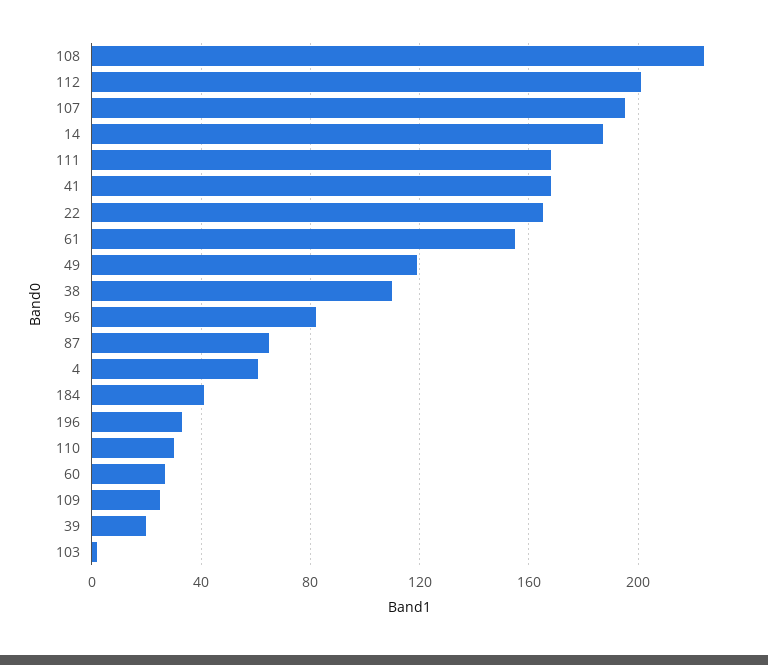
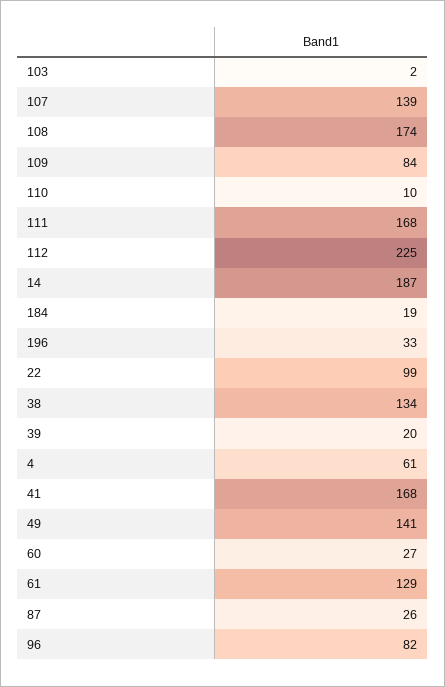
  {
-   "108": 225,
+   "108": 174,
-   "112": 200,
+   "112": 225,
-   "107": 195,
+   "107": 139,
    "14": 187,
    "111": 168,
    "41": 168,
-   "22": 165,
+   "22": 99,
-   "61": 155,
+   "61": 129,
-   "49": 120,
+   "49": 141,
-   "38": 110,
+   "38": 134,
    "96": 82,
-   "87": 65,
+   "87": 26,
    "4": 61,
-   "184": 40,
+   "184": 19,
    "196": 33,
-   "110": 30,
+   "110": 10,
    "60": 27,
-   "109": 25,
+   "109": 84,
    "39": 20,
    "103": 2
  }

